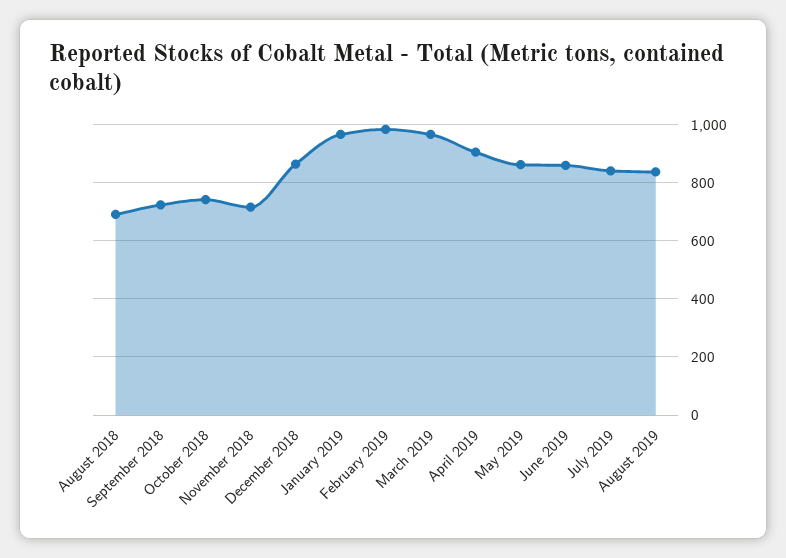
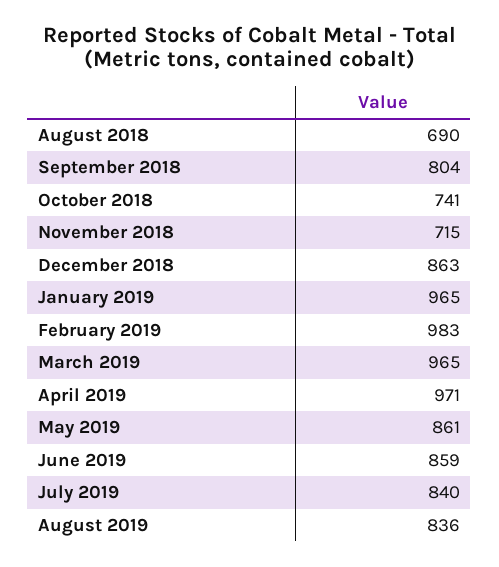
  {
    "August 2018": 690,
-   "September 2018": 725,
+   "September 2018": 804,
    "October 2018": 741,
    "November 2018": 715,
    "December 2018": 863,
    "January 2019": 965,
    "February 2019": 983,
    "March 2019": 965,
-   "April 2019": 900,
+   "April 2019": 971,
    "May 2019": 861,
    "June 2019": 859,
    "July 2019": 840,
    "August 2019": 836
  }

